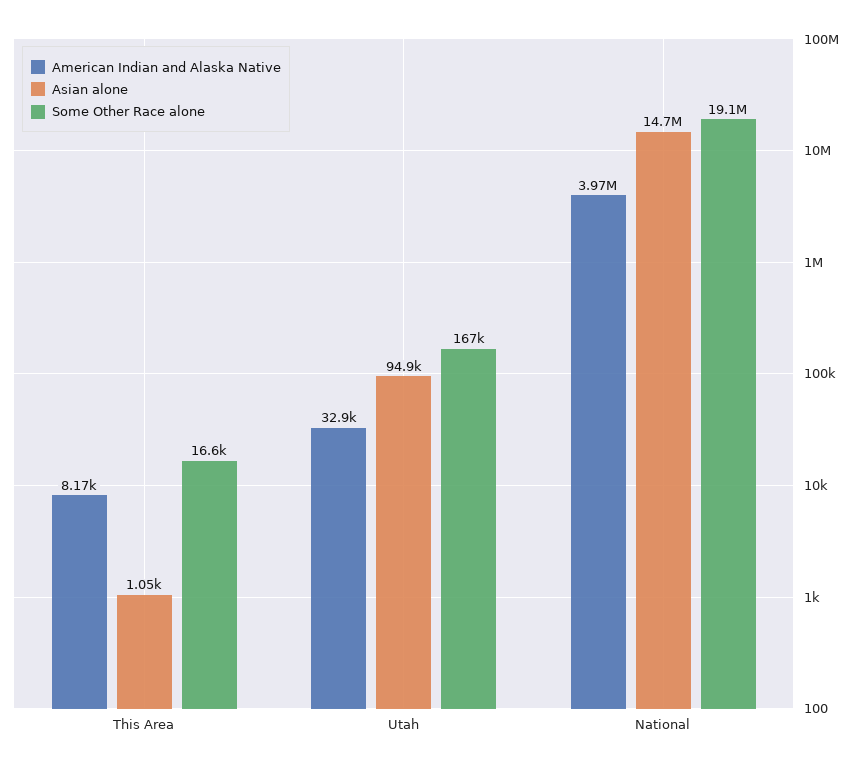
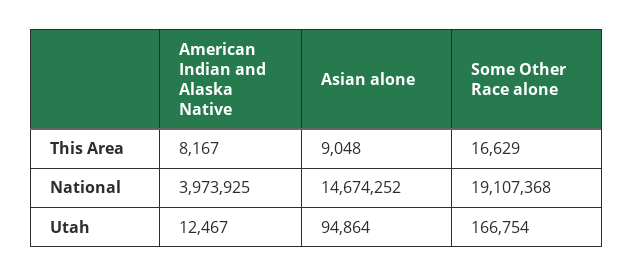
  {
    "American Indian and Alaska Native": {
      "This Area": 8167,
-     "Utah": 32900,
+     "Utah": 12467,
      "National": 3973925
    },
    "Asian alone": {
-     "This Area": 1050,
+     "This Area": 9048,
      "Utah": 94864,
      "National": 14674252
    },
    "Some Other Race alone": {
      "This Area": 16629,
      "Utah": 166754,
      "National": 19107368
    }
  }

